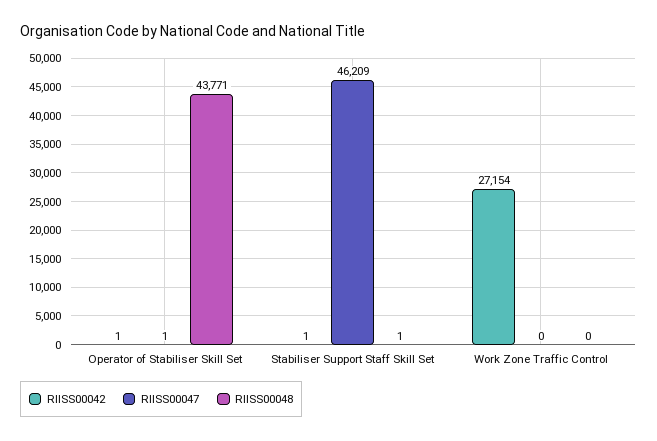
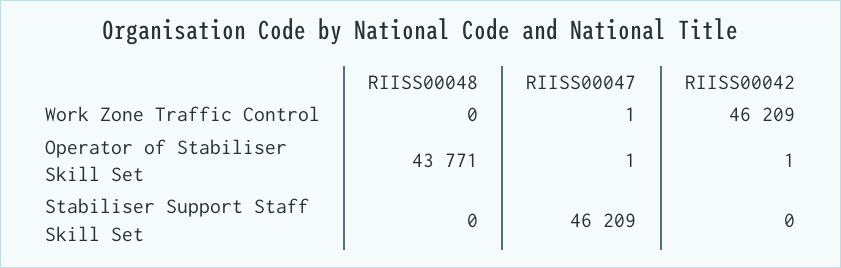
  {
    "RIISS00042": {
      "Operator of Stabiliser Skill Set": 1,
-     "Stabiliser Support Staff Skill Set": 1,
+     "Stabiliser Support Staff Skill Set": 0,
-     "Work Zone Traffic Control": 27154
+     "Work Zone Traffic Control": 46209
    },
    "RIISS00047": {
      "Operator of Stabiliser Skill Set": 1,
      "Stabiliser Support Staff Skill Set": 46209,
-     "Work Zone Traffic Control": 0
+     "Work Zone Traffic Control": 1
    },
    "RIISS00048": {
      "Operator of Stabiliser Skill Set": 43771,
-     "Stabiliser Support Staff Skill Set": 1,
+     "Stabiliser Support Staff Skill Set": 0,
      "Work Zone Traffic Control": 0
    }
  }

